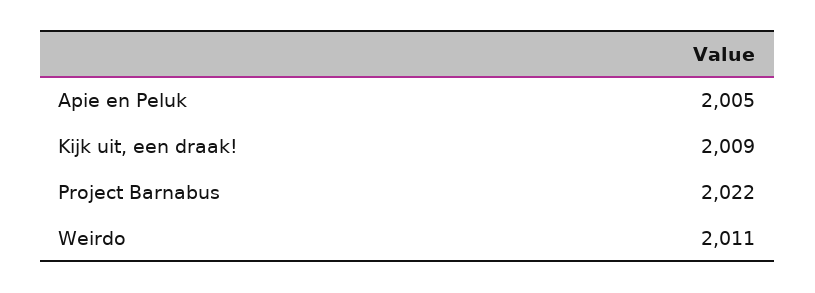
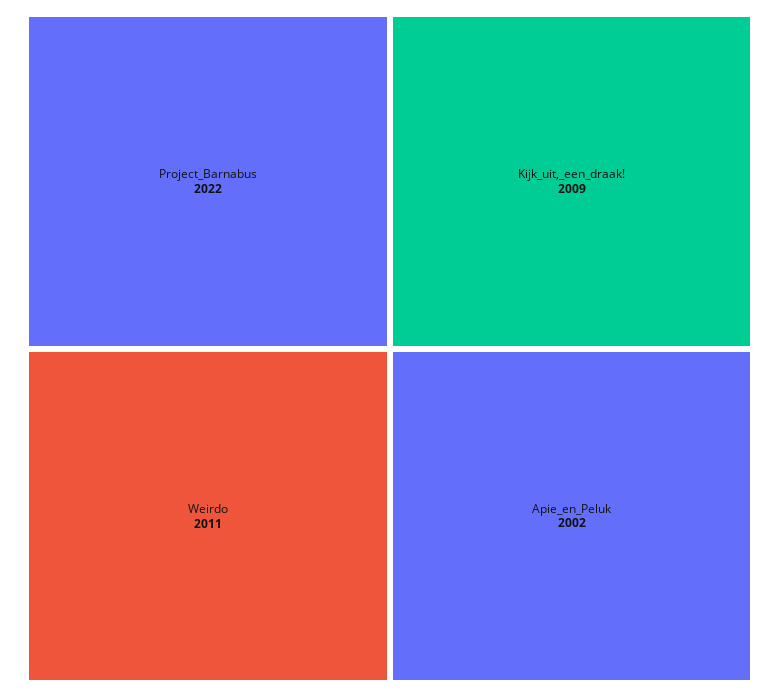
  {
-   "Apie en Peluk": 2005,
+   "Apie en Peluk": 2002,
    "Kijk uit, een draak!": 2009,
    "Project Barnabus": 2022,
    "Weirdo": 2011
  }

